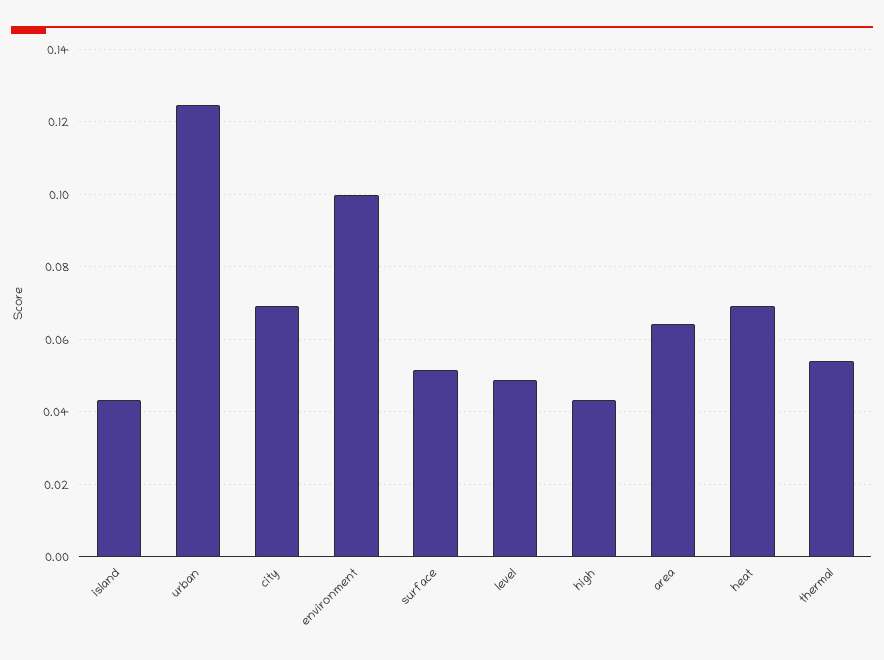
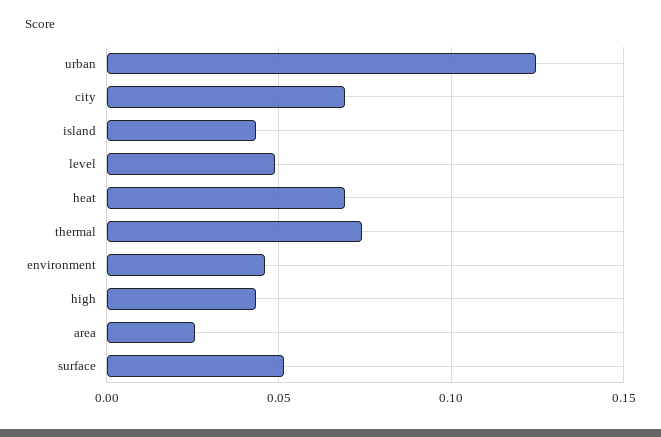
  {
    "island": 0.044,
    "urban": 0.124,
    "city": 0.07,
-   "environment": 0.1,
+   "environment": 0.045,
    "surface": 0.052,
    "level": 0.048,
    "high": 0.044,
-   "area": 0.064,
+   "area": 0.025,
    "heat": 0.07,
-   "thermal": 0.054
+   "thermal": 0.075
  }

